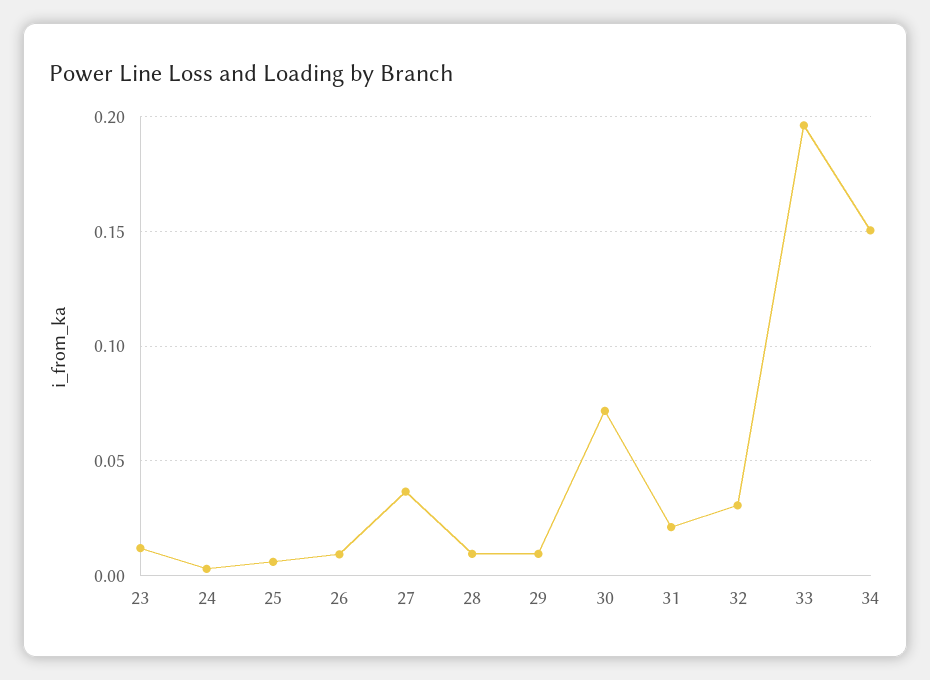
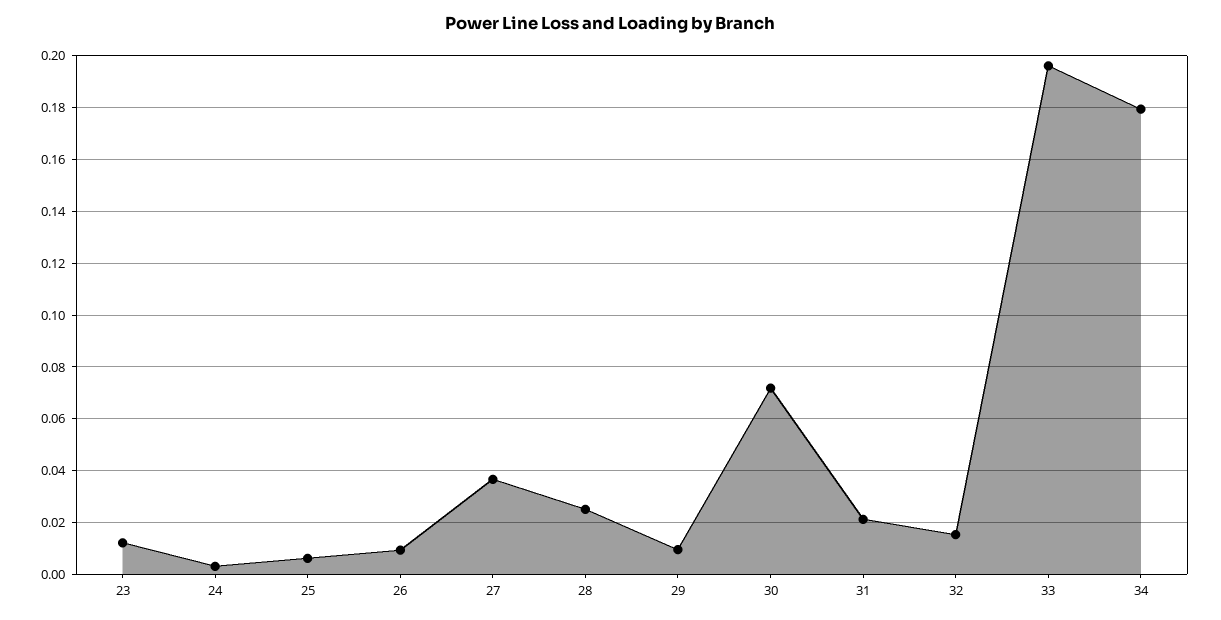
  {
    "23": 0.0125,
    "24": 0.0025,
    "25": 0.005,
    "26": 0.01,
    "27": 0.0375,
-   "28": 0.01,
+   "28": 0.025,
    "29": 0.01,
    "30": 0.0725,
    "31": 0.02,
-   "32": 0.03,
+   "32": 0.015,
    "33": 0.195,
-   "34": 0.15
+   "34": 0.18
  }

